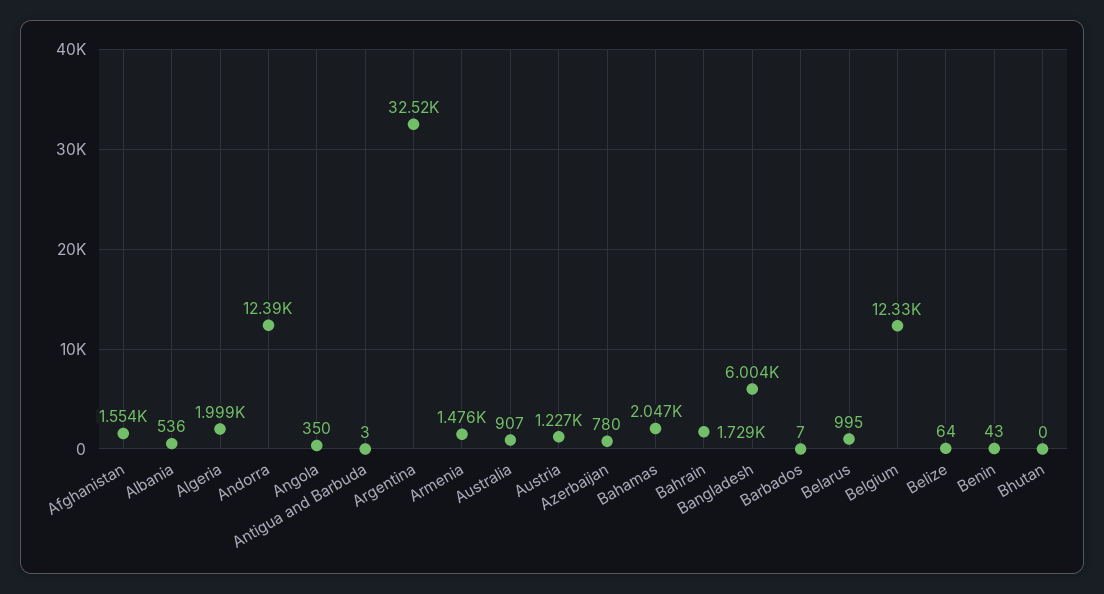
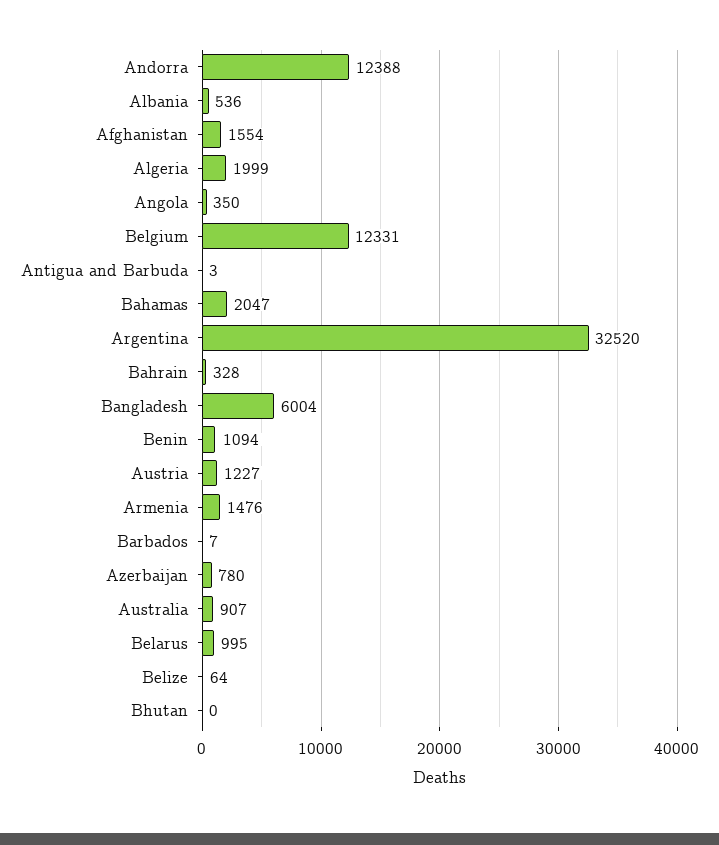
  {
    "Afghanistan": 1554,
    "Albania": 536,
    "Algeria": 1999,
    "Andorra": 12388,
    "Angola": 350,
    "Antigua and Barbuda": 3,
    "Argentina": 32520,
    "Armenia": 1476,
    "Australia": 907,
    "Austria": 1227,
    "Azerbaijan": 780,
    "Bahamas": 2047,
-   "Bahrain": 1729,
+   "Bahrain": 328,
    "Bangladesh": 6004,
    "Barbados": 7,
    "Belarus": 995,
    "Belgium": 12331,
    "Belize": 64,
-   "Benin": 43,
+   "Benin": 1094,
    "Bhutan": 0
  }

